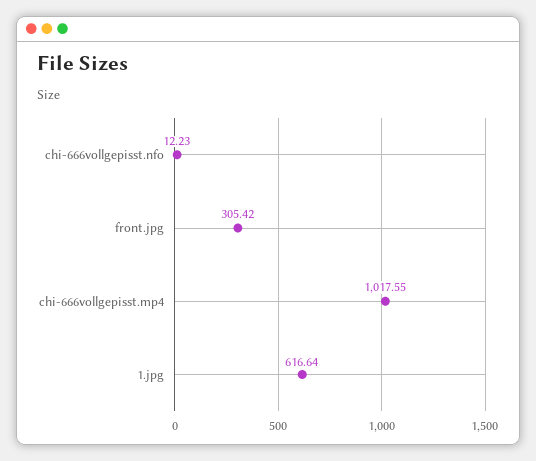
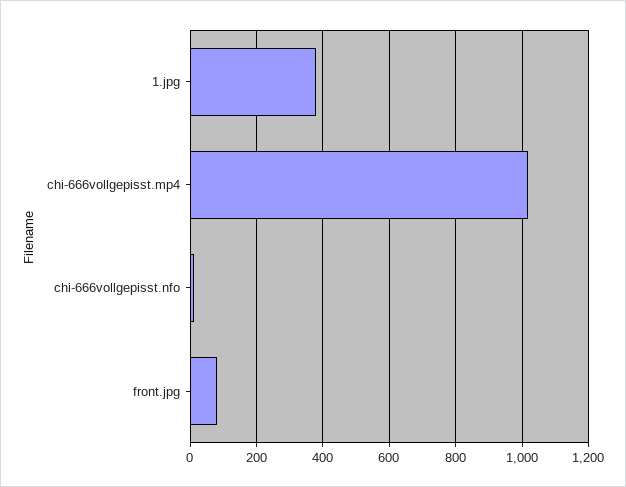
  {
    "chi-666vollgepisst.nfo": 12.23,
-   "front.jpg": 305.42,
+   "front.jpg": 80,
    "chi-666vollgepisst.mp4": 1017.55,
-   "1.jpg": 616.64
+   "1.jpg": 380
  }

